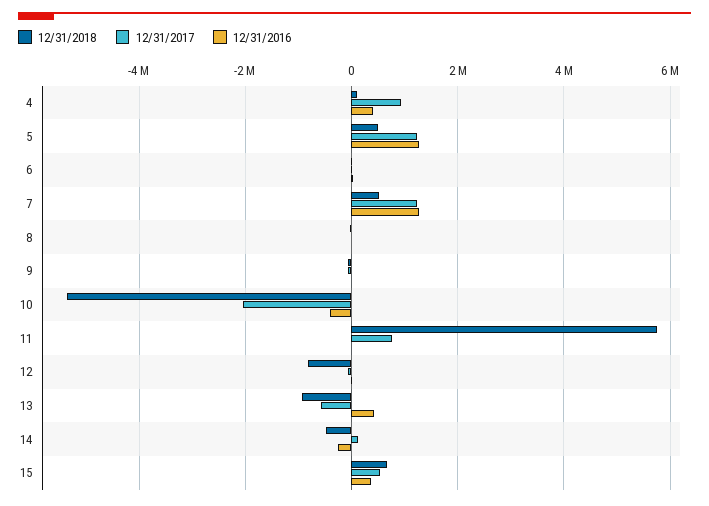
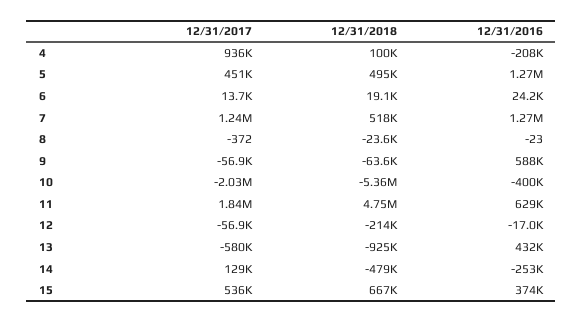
  {
    "12/31/2018": {
      "4": 100000,
      "5": 495000,
      "6": 19100,
      "7": 518000,
      "8": -23600,
      "9": -63600,
      "10": -5360000,
-     "11": 5800000,
+     "11": 4750000,
-     "12": -800000,
+     "12": -214000,
      "13": -925000,
      "14": -479000,
      "15": 667000
    },
    "12/31/2017": {
      "4": 936000,
-     "5": 1200000,
+     "5": 451000,
      "6": 13700,
      "7": 1240000,
      "8": -372,
      "9": -56900,
      "10": -2030000,
-     "11": 800000,
+     "11": 1840000,
      "12": -56900,
      "13": -580000,
      "14": 129000,
      "15": 536000
    },
    "12/31/2016": {
-     "4": 400000,
+     "4": -208000,
      "5": 1270000,
      "6": 24200,
      "7": 1270000,
      "8": -23,
-     "9": 0,
+     "9": 588000,
      "10": -400000,
-     "11": 0,
+     "11": 629000,
      "12": -17000,
      "13": 432000,
      "14": -253000,
      "15": 374000
    }
  }

